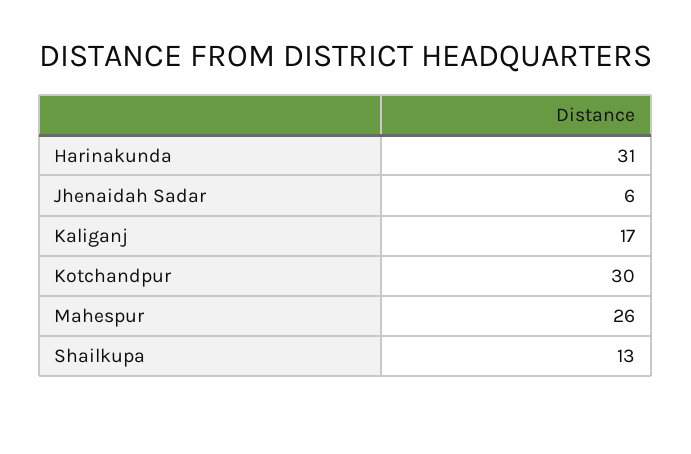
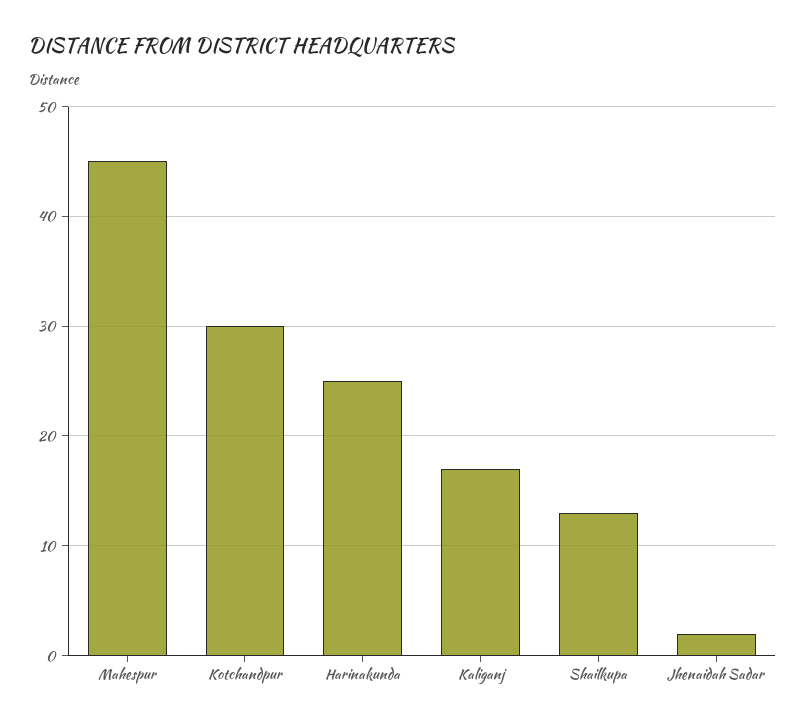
  {
-   "Harinakunda": 31,
+   "Harinakunda": 25,
-   "Jhenaidah Sadar": 6,
+   "Jhenaidah Sadar": 2,
    "Kaliganj": 17,
    "Kotchandpur": 30,
-   "Mahespur": 26,
+   "Mahespur": 45,
    "Shailkupa": 13
  }

